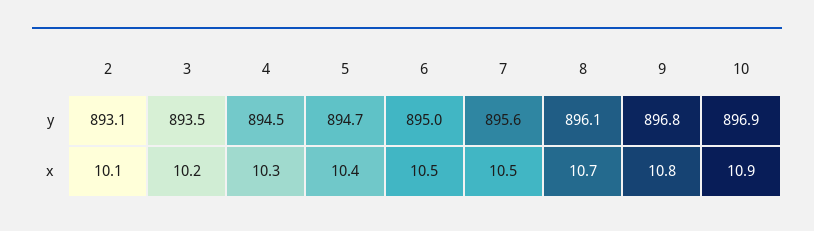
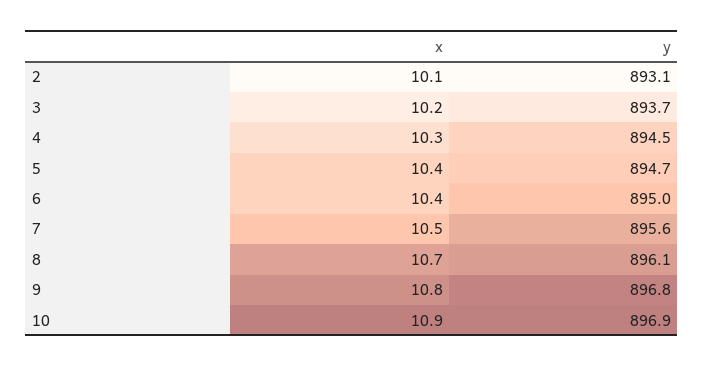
  {
    "2": {
      "y": 893.1,
      "x": 10.1
    },
    "3": {
-     "y": 893.5,
+     "y": 893.7,
      "x": 10.2
    },
    "4": {
      "y": 894.5,
      "x": 10.3
    },
    "5": {
      "y": 894.7,
      "x": 10.4
    },
    "6": {
      "y": 895,
-     "x": 10.5
+     "x": 10.4
    },
    "7": {
      "y": 895.6,
      "x": 10.5
    },
    "8": {
      "y": 896.1,
      "x": 10.7
    },
    "9": {
      "y": 896.8,
      "x": 10.8
    },
    "10": {
      "y": 896.9,
      "x": 10.9
    }
  }

